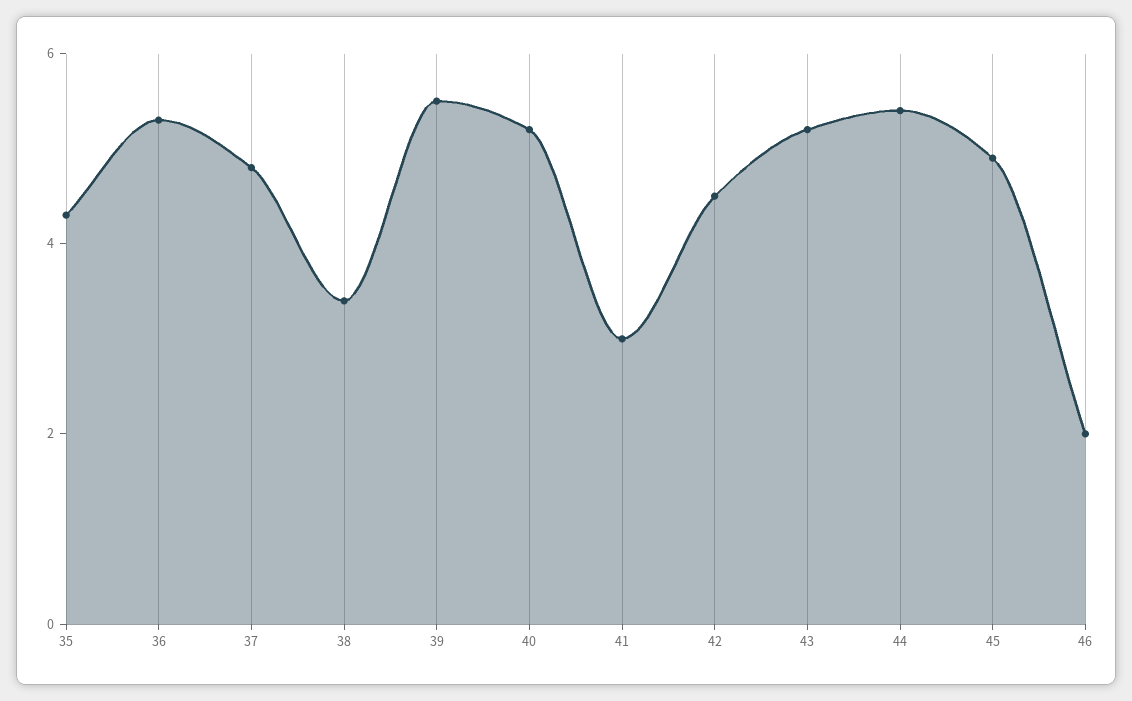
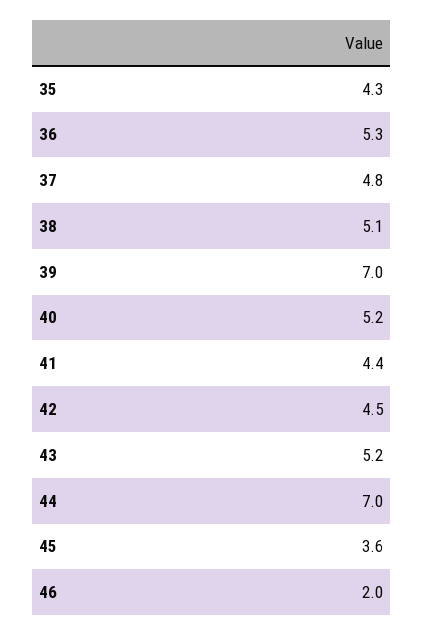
  {
    "35": 4.3,
    "36": 5.3,
    "37": 4.8,
-   "38": 3.5,
+   "38": 5.1,
-   "39": 5.5,
+   "39": 7,
    "40": 5.2,
-   "41": 3,
+   "41": 4.4,
    "42": 4.5,
    "43": 5.2,
-   "44": 5.5,
+   "44": 7,
-   "45": 5,
+   "45": 3.6,
    "46": 2
  }

